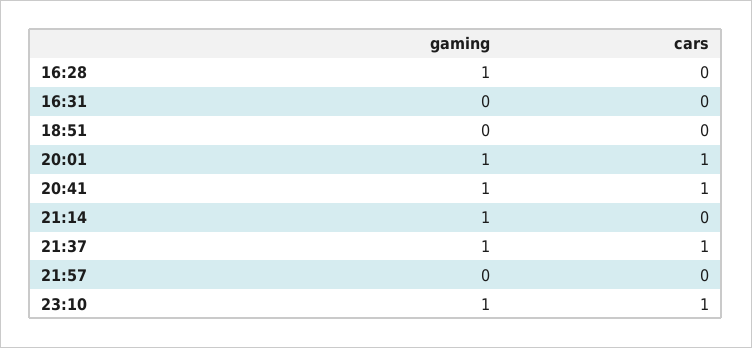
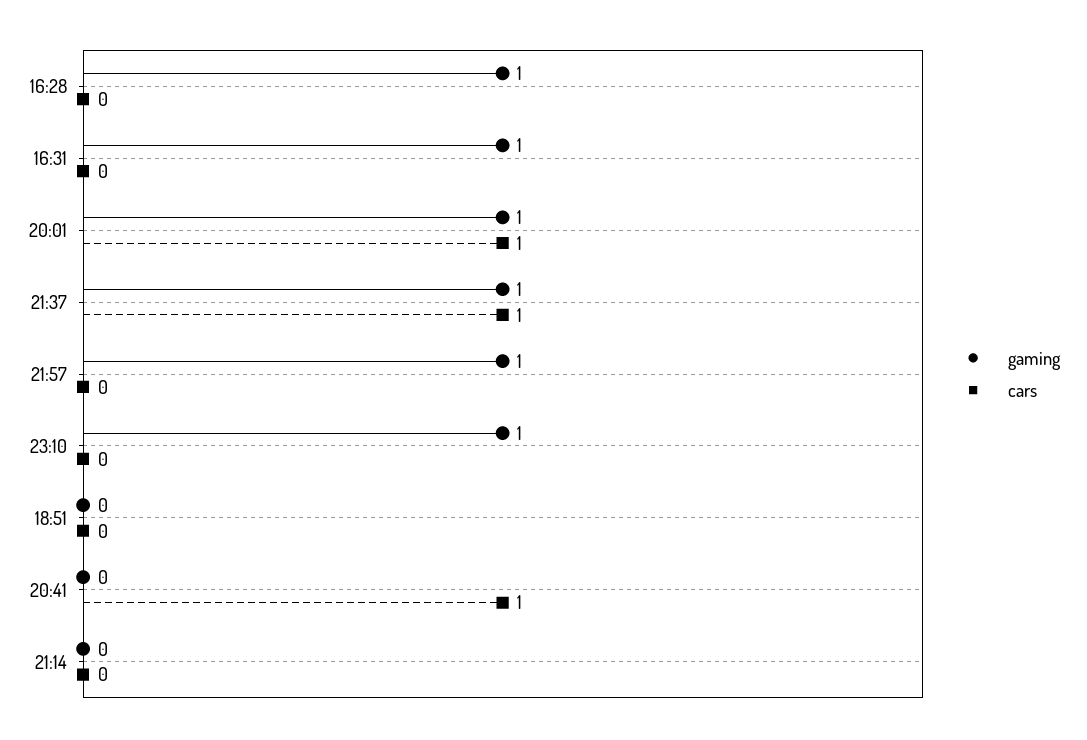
  {
    "gaming": {
      "16:28": 1,
-     "16:31": 0,
+     "16:31": 1,
      "18:51": 0,
      "20:01": 1,
-     "20:41": 1,
+     "20:41": 0,
-     "21:14": 1,
+     "21:14": 0,
      "21:37": 1,
-     "21:57": 0,
+     "21:57": 1,
      "23:10": 1
    },
    "cars": {
      "16:28": 0,
      "16:31": 0,
      "18:51": 0,
      "20:01": 1,
      "20:41": 1,
      "21:14": 0,
      "21:37": 1,
      "21:57": 0,
-     "23:10": 1
+     "23:10": 0
    }
  }

